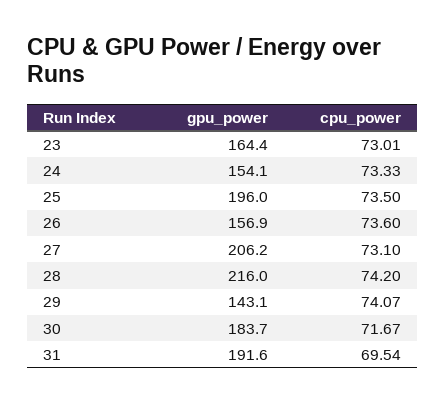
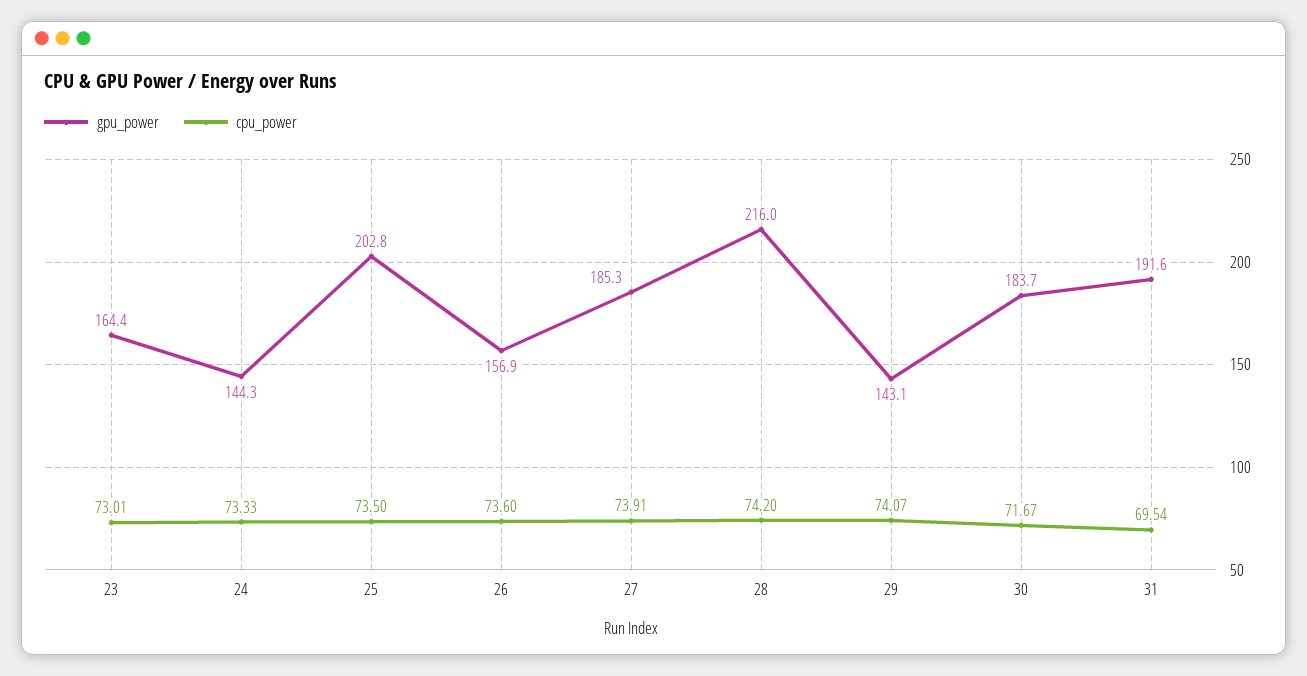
  {
    "gpu_power": {
      "23": 164.4,
-     "24": 154.1,
+     "24": 144.3,
-     "25": 196,
+     "25": 202.8,
      "26": 156.9,
-     "27": 206.2,
+     "27": 185.3,
      "28": 216,
      "29": 143.1,
      "30": 183.7,
      "31": 191.6
    },
    "cpu_power": {
      "23": 73.01,
      "24": 73.33,
      "25": 73.5,
      "26": 73.6,
-     "27": 73.1,
+     "27": 73.91,
      "28": 74.2,
      "29": 74.07,
      "30": 71.67,
      "31": 69.54
    }
  }

